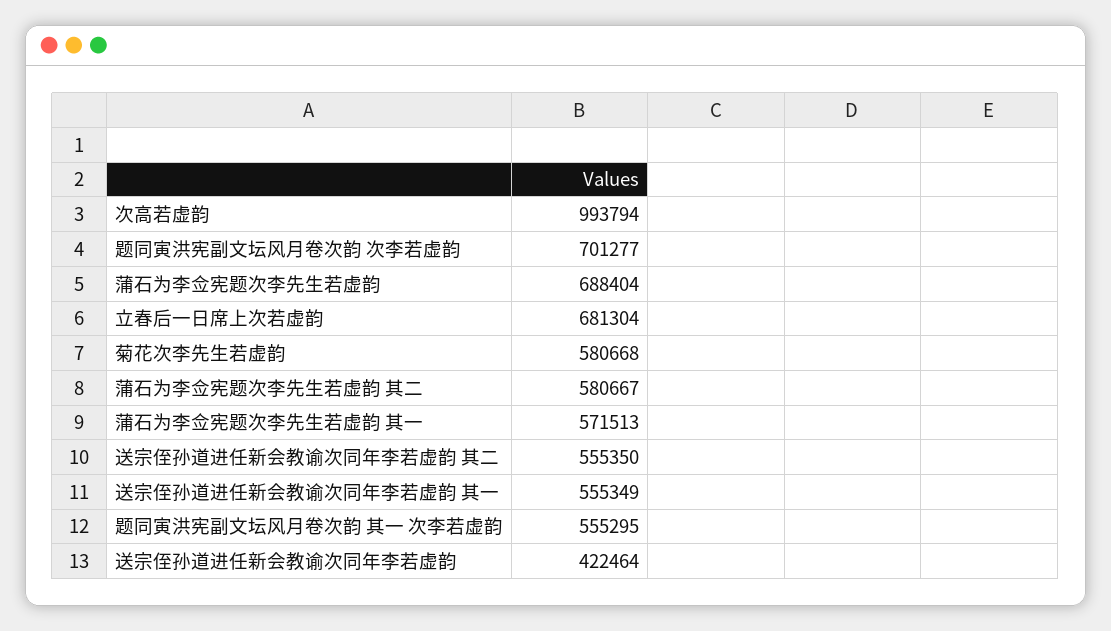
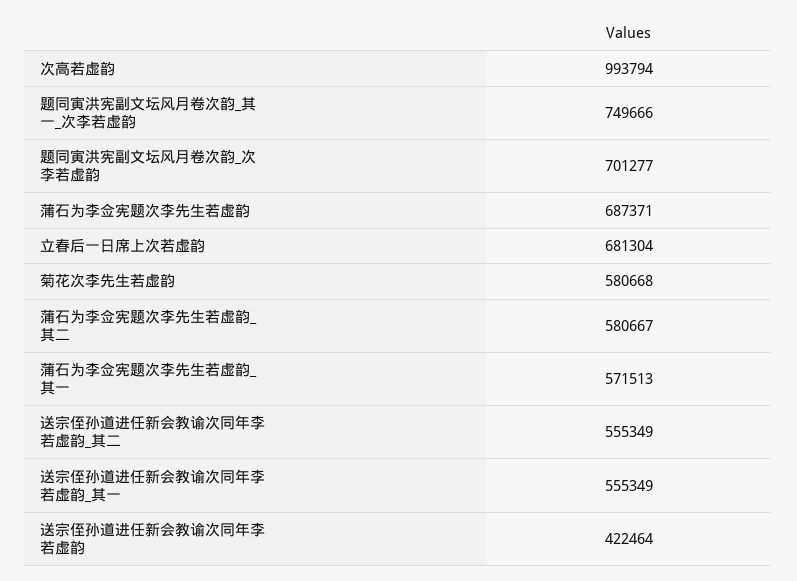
  {
    "次高若虚韵": 993794,
    "题同寅洪宪副文坛风月卷次韵 次李若虚韵": 701277,
-   "蒲石为李佥宪题次李先生若虚韵": 688404,
+   "蒲石为李佥宪题次李先生若虚韵": 687371,
    "立春后一日席上次若虚韵": 681304,
    "菊花次李先生若虚韵": 580668,
    "蒲石为李佥宪题次李先生若虚韵 其二": 580667,
    "蒲石为李佥宪题次李先生若虚韵 其一": 571513,
-   "送宗侄孙道进任新会教谕次同年李若虚韵 其二": 555350,
+   "送宗侄孙道进任新会教谕次同年李若虚韵 其二": 555349,
    "送宗侄孙道进任新会教谕次同年李若虚韵 其一": 555349,
-   "题同寅洪宪副文坛风月卷次韵 其一 次李若虚韵": 555295,
+   "题同寅洪宪副文坛风月卷次韵 其一 次李若虚韵": 749666,
    "送宗侄孙道进任新会教谕次同年李若虚韵": 422464
  }

